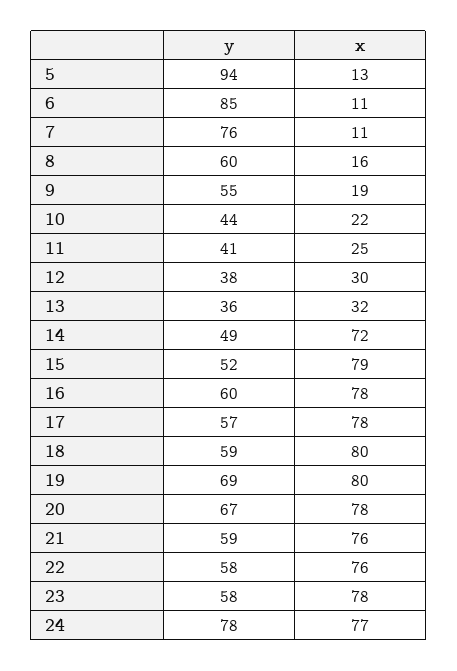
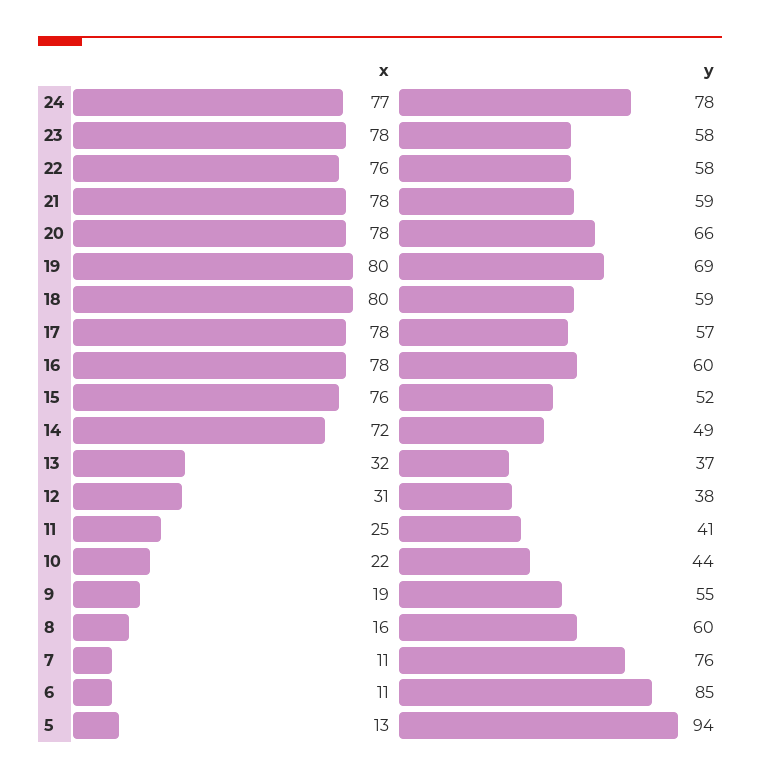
  {
    "y": {
      "5": 94,
      "6": 85,
      "7": 76,
      "8": 60,
      "9": 55,
      "10": 44,
      "11": 41,
      "12": 38,
-     "13": 36,
+     "13": 37,
      "14": 49,
      "15": 52,
      "16": 60,
      "17": 57,
      "18": 59,
      "19": 69,
-     "20": 67,
+     "20": 66,
      "21": 59,
      "22": 58,
      "23": 58,
      "24": 78
    },
    "x": {
      "5": 13,
      "6": 11,
      "7": 11,
      "8": 16,
      "9": 19,
      "10": 22,
      "11": 25,
-     "12": 30,
+     "12": 31,
      "13": 32,
      "14": 72,
-     "15": 79,
+     "15": 76,
      "16": 78,
      "17": 78,
      "18": 80,
      "19": 80,
      "20": 78,
-     "21": 76,
+     "21": 78,
      "22": 76,
      "23": 78,
      "24": 77
    }
  }

